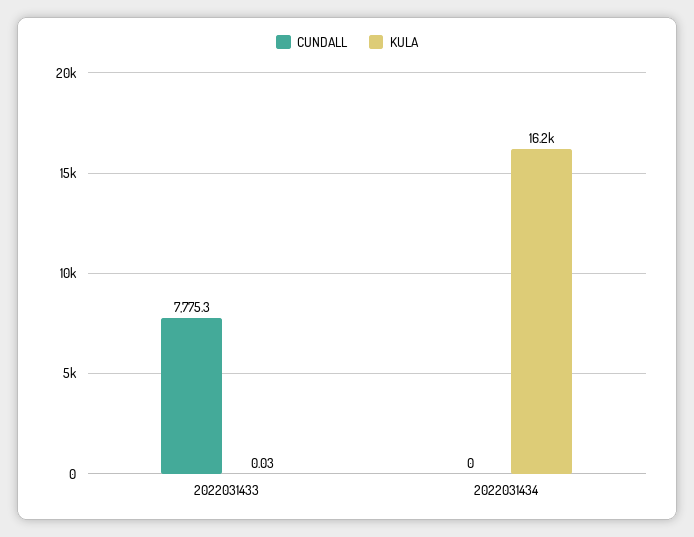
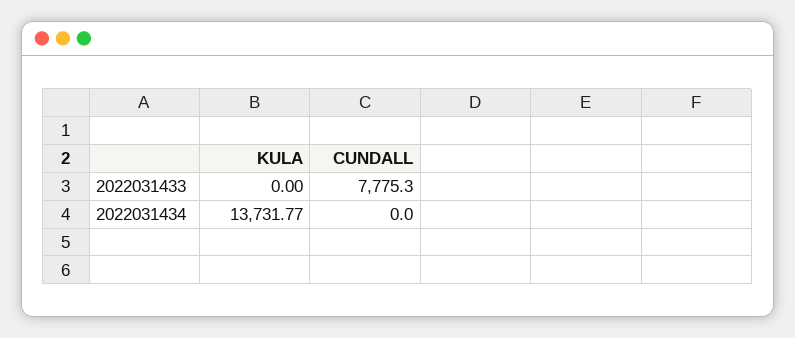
  {
    "CUNDALL": {
      "2022031433": 7775.3,
      "2022031434": 0
    },
    "KULA": {
-     "2022031433": 0.03,
+     "2022031433": 0,
-     "2022031434": 16200
+     "2022031434": 13731.77
    }
  }

